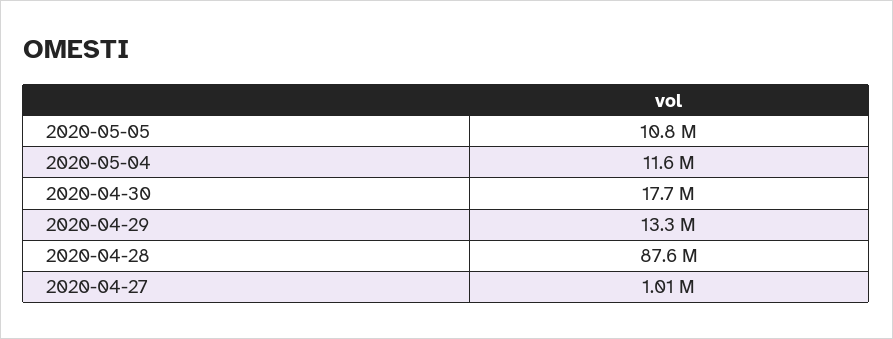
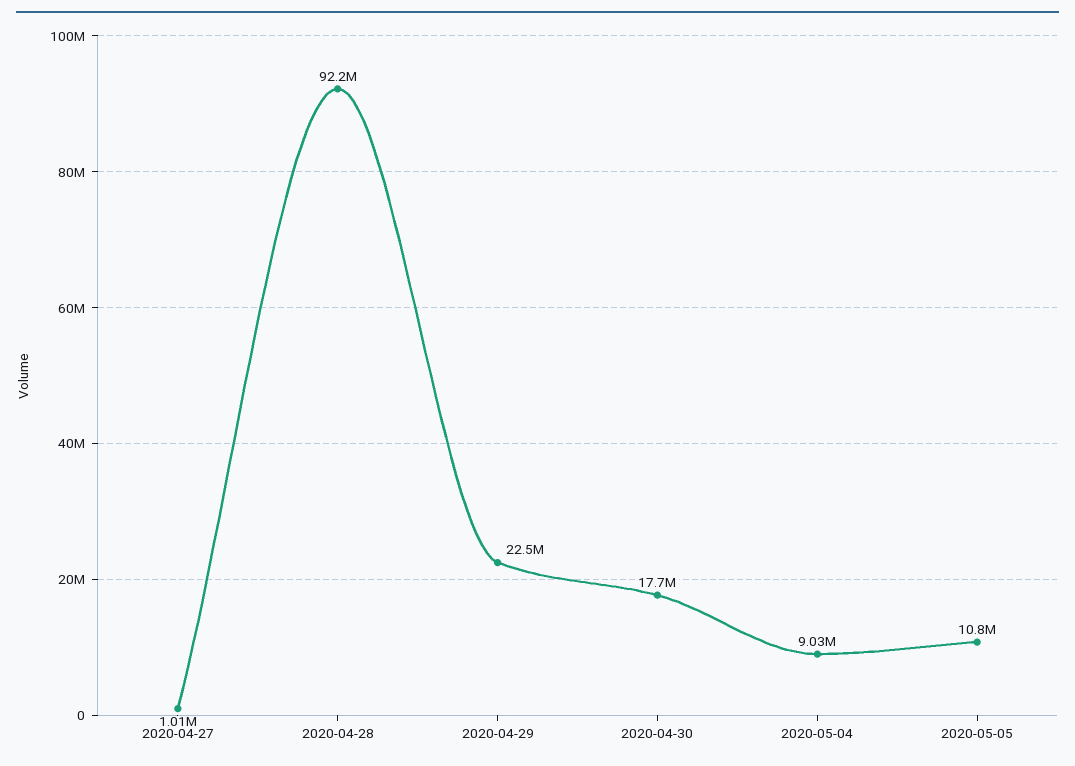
  {
    "2020-05-05": 10800000,
-   "2020-05-04": 11600000,
+   "2020-05-04": 9030000,
    "2020-04-30": 17700000,
-   "2020-04-29": 13300000,
+   "2020-04-29": 22500000,
-   "2020-04-28": 87600000,
+   "2020-04-28": 92200000,
    "2020-04-27": 1010000
  }

